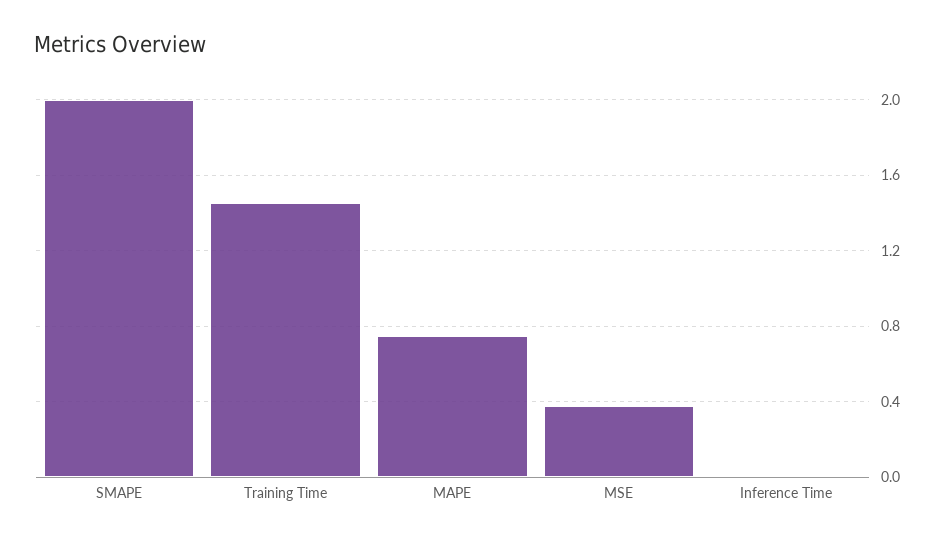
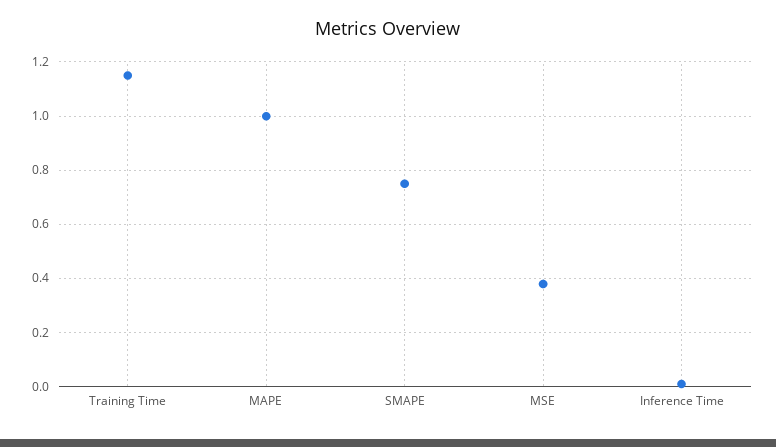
  {
-   "SMAPE": 2,
+   "SMAPE": 0.75,
-   "Training Time": 1.45,
+   "Training Time": 1.15,
-   "MAPE": 0.75,
+   "MAPE": 1,
    "MSE": 0.375,
    "Inference Time": 0
  }

